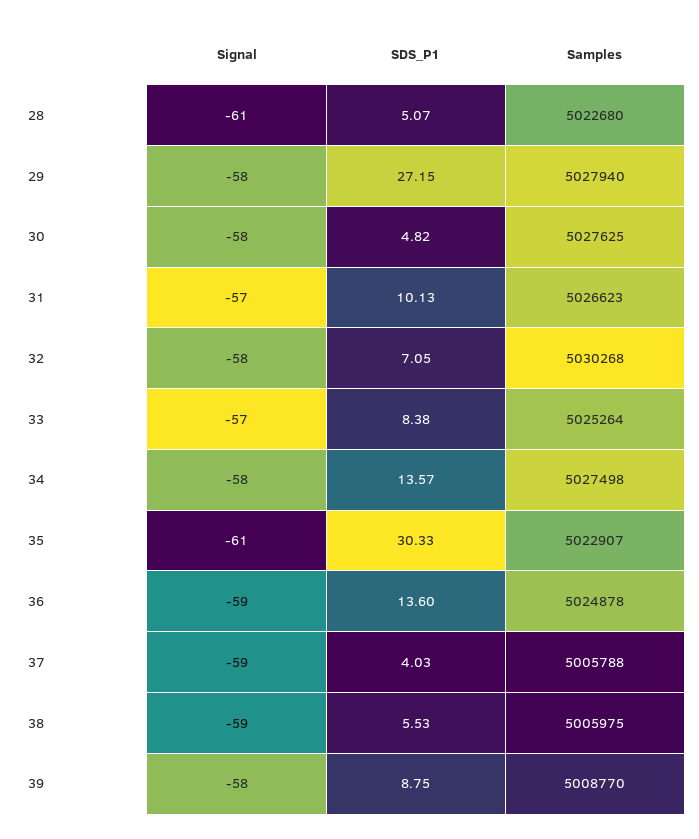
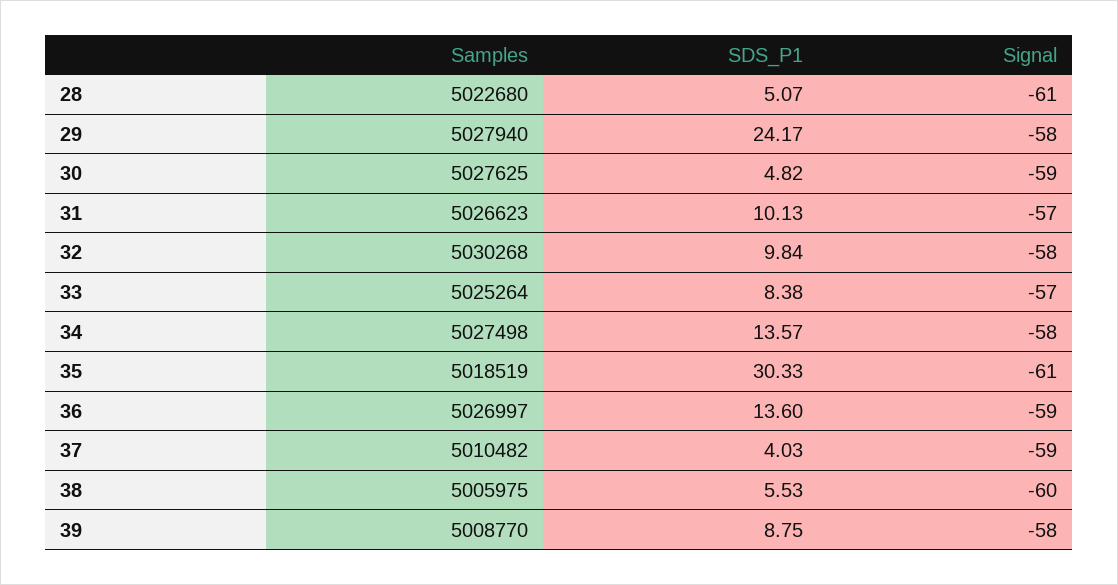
  {
    "Signal": {
      "28": -61,
      "29": -58,
-     "30": -58,
+     "30": -59,
      "31": -57,
      "32": -58,
      "33": -57,
      "34": -58,
      "35": -61,
      "36": -59,
      "37": -59,
-     "38": -59,
+     "38": -60,
      "39": -58
    },
    "SDS_P1": {
      "28": 5.07,
-     "29": 27.15,
+     "29": 24.17,
      "30": 4.82,
      "31": 10.13,
-     "32": 7.05,
+     "32": 9.84,
      "33": 8.38,
      "34": 13.57,
      "35": 30.33,
      "36": 13.6,
      "37": 4.03,
      "38": 5.53,
      "39": 8.75
    },
    "Samples": {
      "28": 5022680,
      "29": 5027940,
      "30": 5027625,
      "31": 5026623,
      "32": 5030268,
      "33": 5025264,
      "34": 5027498,
-     "35": 5022907,
+     "35": 5018519,
-     "36": 5024878,
+     "36": 5026997,
-     "37": 5005788,
+     "37": 5010482,
      "38": 5005975,
      "39": 5008770
    }
  }

